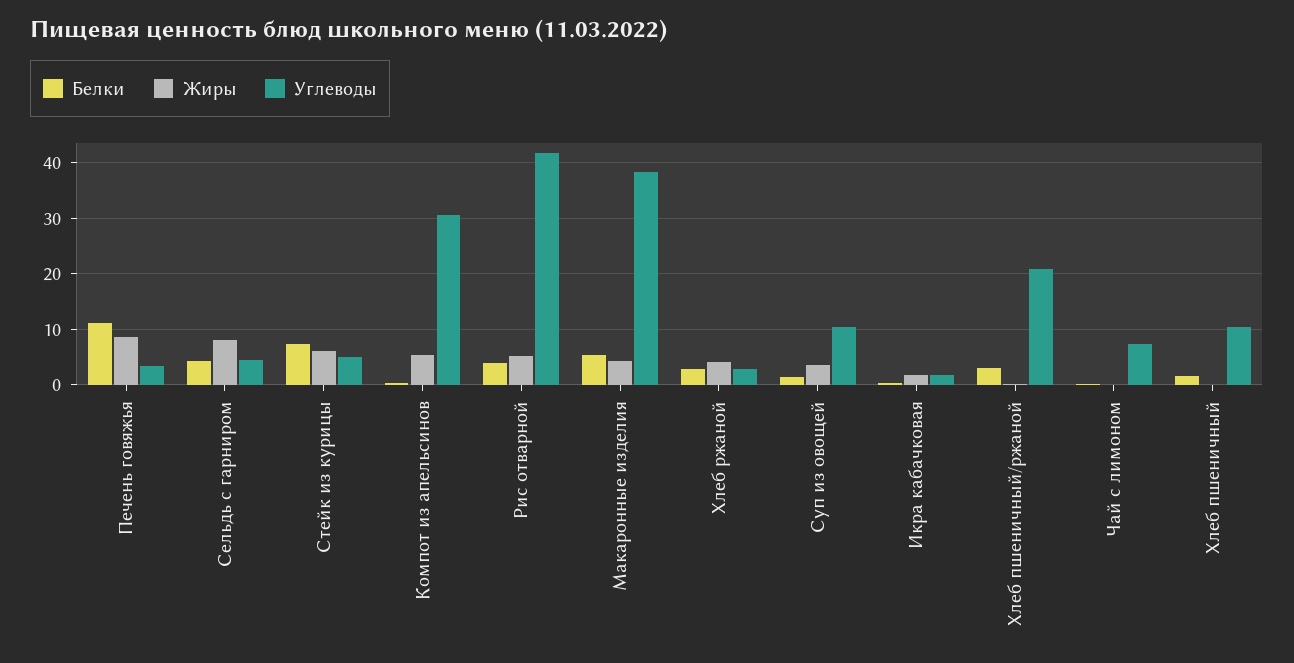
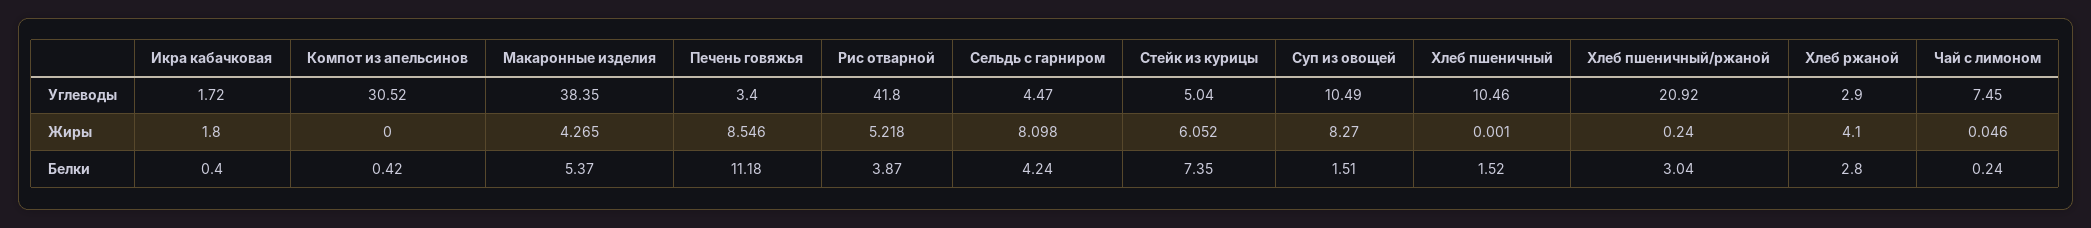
  {
    "Белки": {
      "Печень говяжья": 11.18,
      "Сельдь с гарниром": 4.24,
      "Стейк из курицы": 7.35,
      "Компот из апельсинов": 0.42,
      "Рис отварной": 3.87,
      "Макаронные изделия": 5.37,
      "Хлеб ржаной": 2.8,
      "Суп из овощей": 1.51,
      "Икра кабачковая": 0.4,
      "Хлеб пшеничный/ржаной": 3.04,
      "Чай с лимоном": 0.24,
      "Хлеб пшеничный": 1.52
    },
    "Жиры": {
      "Печень говяжья": 8.546,
      "Сельдь с гарниром": 8.098,
      "Стейк из курицы": 6.052,
-     "Компот из апельсинов": 6,
+     "Компот из апельсинов": 0,
      "Рис отварной": 5.218,
      "Макаронные изделия": 4.265,
      "Хлеб ржаной": 4.1,
-     "Суп из овощей": 4,
+     "Суп из овощей": 8.27,
      "Икра кабачковая": 1.8,
      "Хлеб пшеничный/ржаной": 0.24,
      "Чай с лимоном": 0.046,
      "Хлеб пшеничный": 0.001
    },
    "Углеводы": {
      "Печень говяжья": 3.4,
      "Сельдь с гарниром": 4.47,
      "Стейк из курицы": 5.04,
      "Компот из апельсинов": 30.52,
      "Рис отварной": 41.8,
      "Макаронные изделия": 38.35,
      "Хлеб ржаной": 2.9,
      "Суп из овощей": 10.49,
      "Икра кабачковая": 1.72,
      "Хлеб пшеничный/ржаной": 20.92,
      "Чай с лимоном": 7.45,
      "Хлеб пшеничный": 10.46
    }
  }

